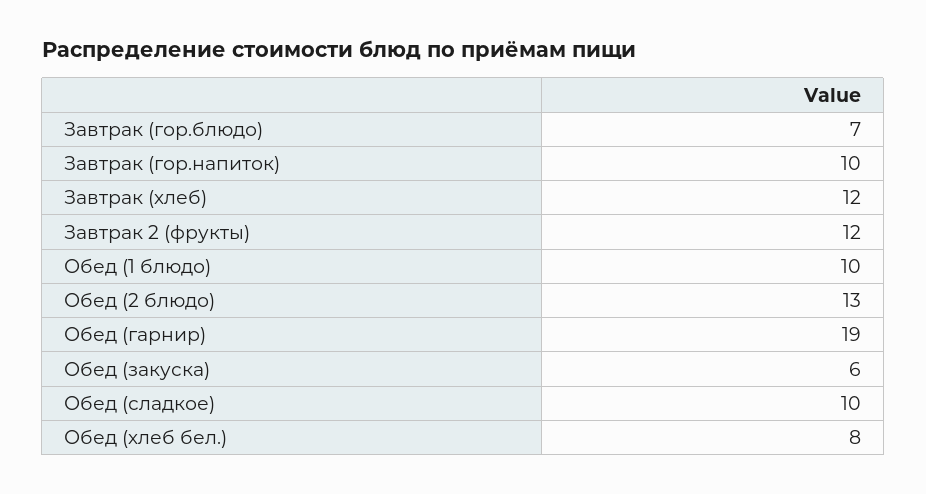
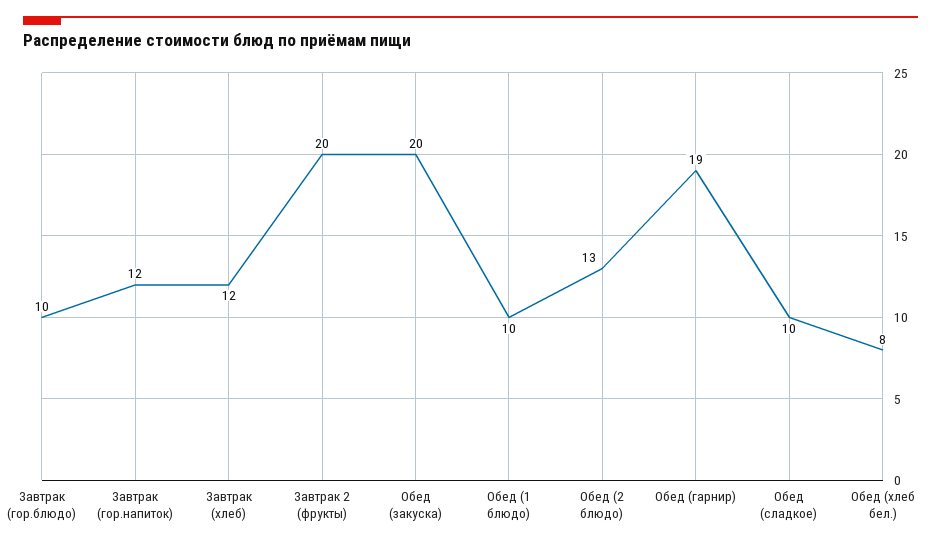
  {
-   "Завтрак (гор.блюдо)": 7,
+   "Завтрак (гор.блюдо)": 10,
-   "Завтрак (гор.напиток)": 10,
+   "Завтрак (гор.напиток)": 12,
    "Завтрак (хлеб)": 12,
-   "Завтрак 2 (фрукты)": 12,
+   "Завтрак 2 (фрукты)": 20,
    "Обед (1 блюдо)": 10,
    "Обед (2 блюдо)": 13,
    "Обед (гарнир)": 19,
-   "Обед (закуска)": 6,
+   "Обед (закуска)": 20,
    "Обед (сладкое)": 10,
    "Обед (хлеб бел.)": 8
  }

